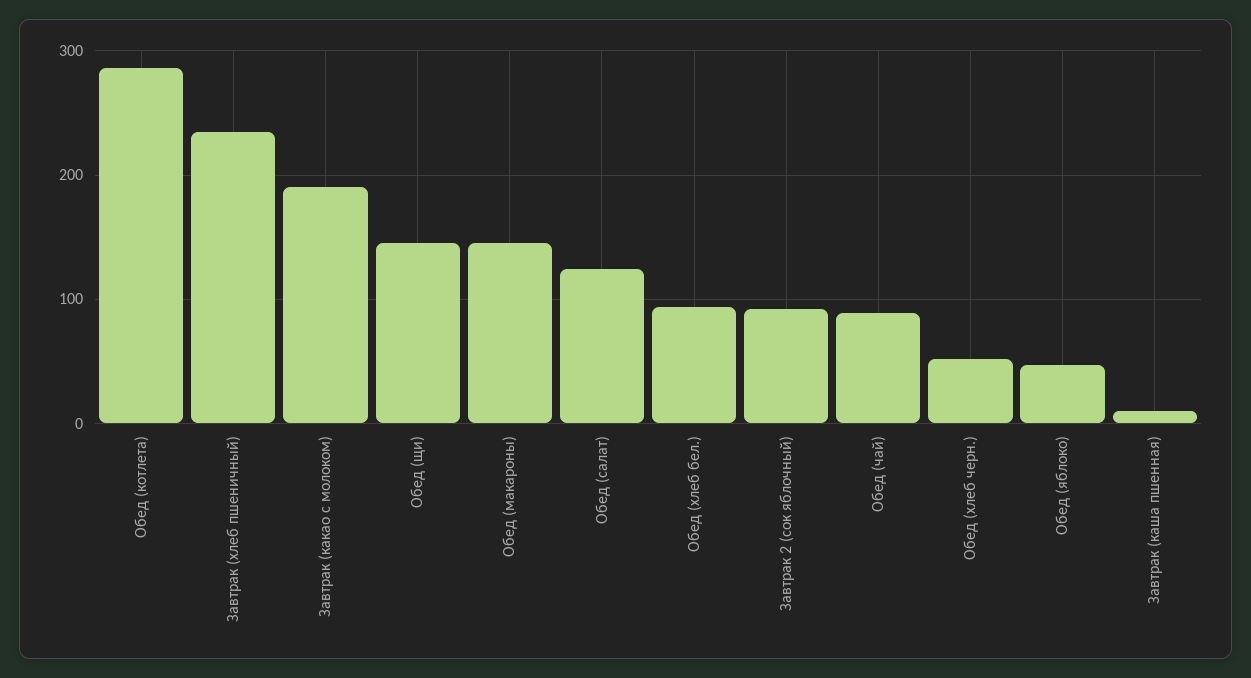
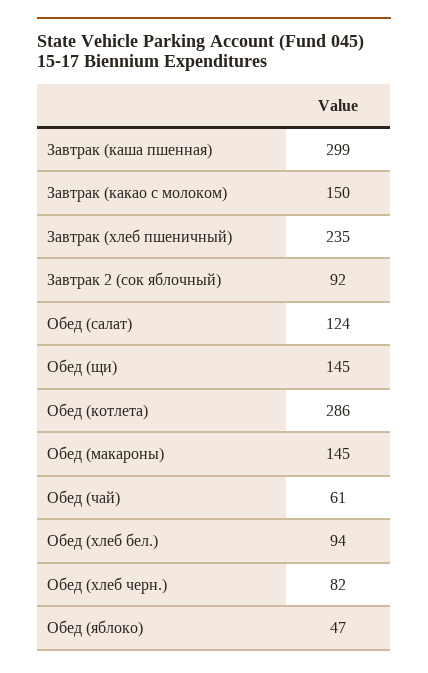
  {
    "Обед (котлета)": 286,
    "Завтрак (хлеб пшеничный)": 235,
-   "Завтрак (какао с молоком)": 190,
+   "Завтрак (какао с молоком)": 150,
    "Обед (щи)": 145,
    "Обед (макароны)": 145,
    "Обед (салат)": 124,
    "Обед (хлеб бел.)": 94,
    "Завтрак 2 (сок яблочный)": 92,
-   "Обед (чай)": 90,
+   "Обед (чай)": 61,
-   "Обед (хлеб черн.)": 50,
+   "Обед (хлеб черн.)": 82,
    "Обед (яблоко)": 47,
-   "Завтрак (каша пшенная)": 10
+   "Завтрак (каша пшенная)": 299
  }

